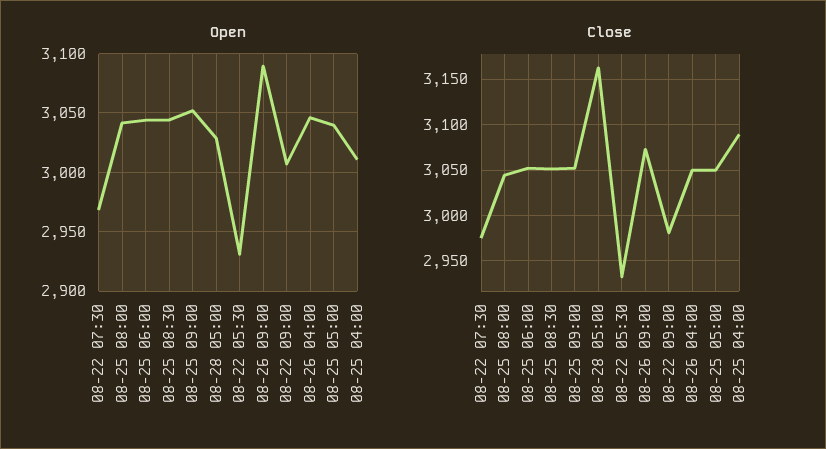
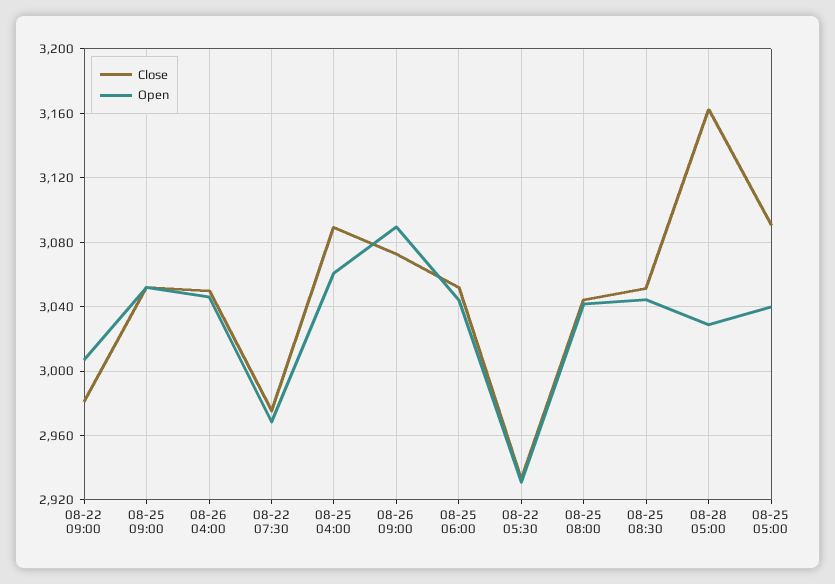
  {
    "Open": {
      "08-22 07:30": 2970,
      "08-25 08:00": 3040,
      "08-25 06:00": 3045,
      "08-25 08:30": 3045,
      "08-25 09:00": 3050,
      "08-28 05:00": 3030,
      "08-22 05:30": 2930,
      "08-26 09:00": 3090,
      "08-22 09:00": 3005,
      "08-26 04:00": 3045,
      "08-25 05:00": 3040,
-     "08-25 04:00": 3010
+     "08-25 04:00": 3060
    },
    "Close": {
      "08-22 07:30": 2975,
      "08-25 08:00": 3045,
      "08-25 06:00": 3050,
      "08-25 08:30": 3050,
      "08-25 09:00": 3050,
      "08-28 05:00": 3160,
      "08-22 05:30": 2935,
      "08-26 09:00": 3075,
      "08-22 09:00": 2980,
      "08-26 04:00": 3050,
-     "08-25 05:00": 3050,
+     "08-25 05:00": 3090,
      "08-25 04:00": 3090
    }
  }

